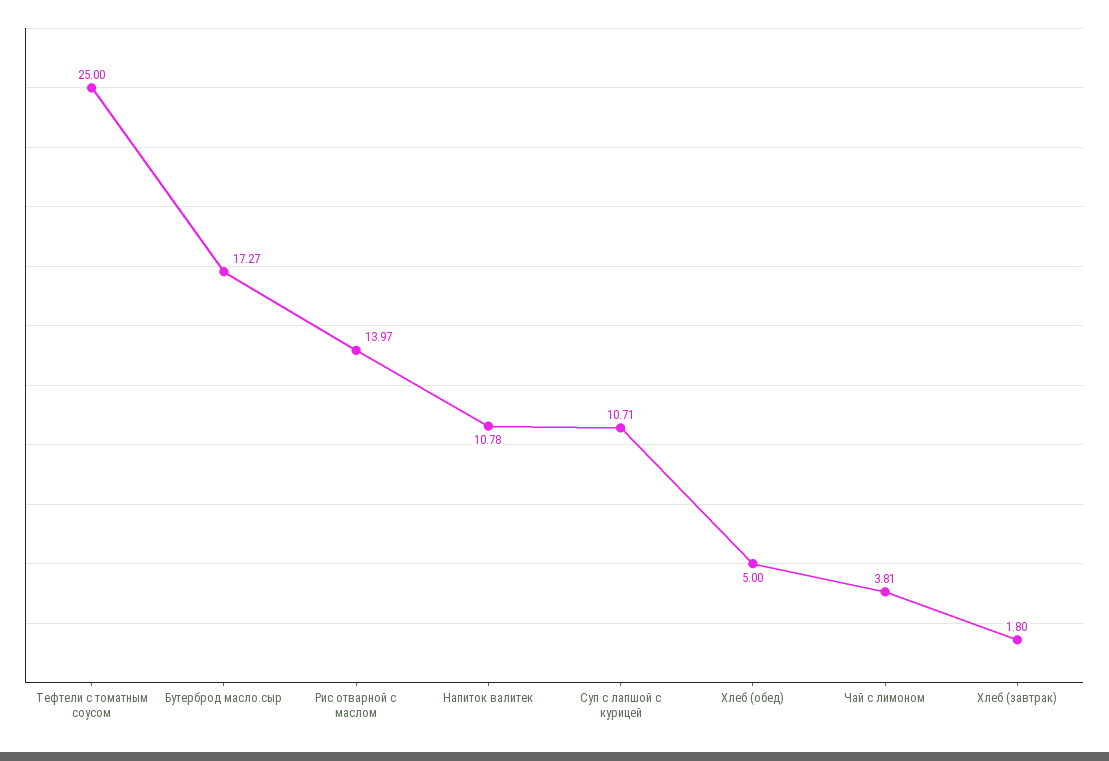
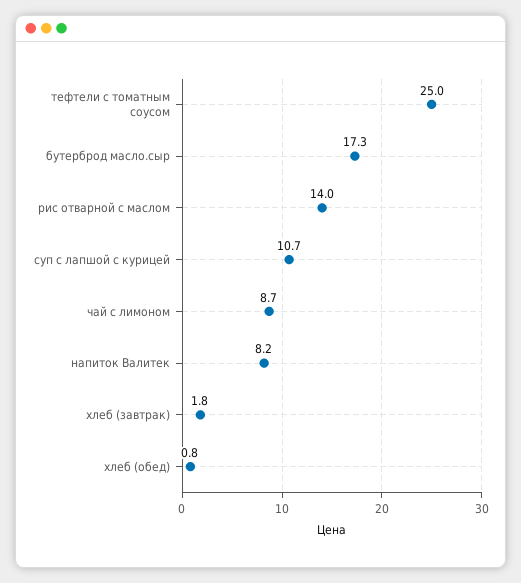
  {
    "Тефтели с томатным соусом": 25,
    "Бутерброд масло.сыр": 17.27,
    "Рис отварной с маслом": 13.97,
-   "Напиток валитек": 10.78,
+   "Напиток валитек": 8.2,
    "Суп с лапшой с курицей": 10.71,
-   "Хлеб (обед)": 5,
+   "Хлеб (обед)": 0.8,
-   "Чай с лимоном": 3.81,
+   "Чай с лимоном": 8.7,
    "Хлеб (завтрак)": 1.8
  }

